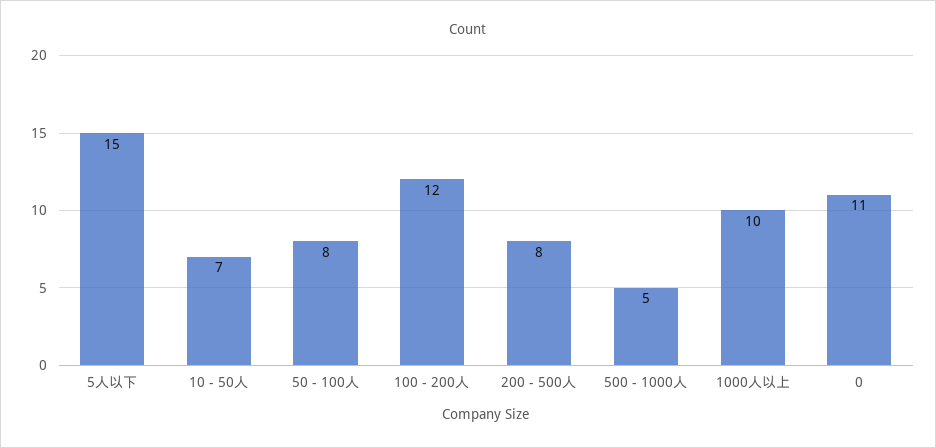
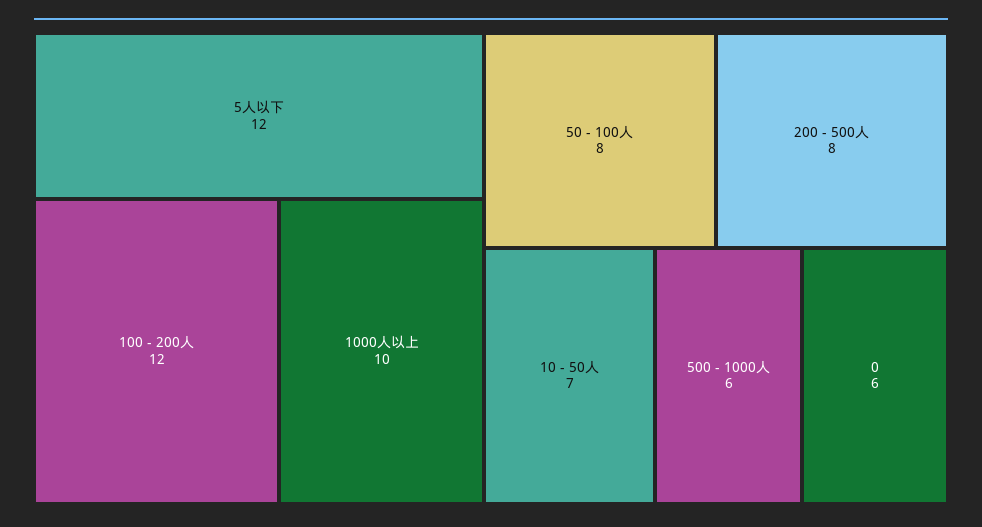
  {
-   "5人以下": 15,
+   "5人以下": 12,
    "10 - 50人": 7,
    "50 - 100人": 8,
    "100 - 200人": 12,
    "200 - 500人": 8,
-   "500 - 1000人": 5,
+   "500 - 1000人": 6,
    "1000人以上": 10,
-   "0": 11
+   "0": 6
  }

